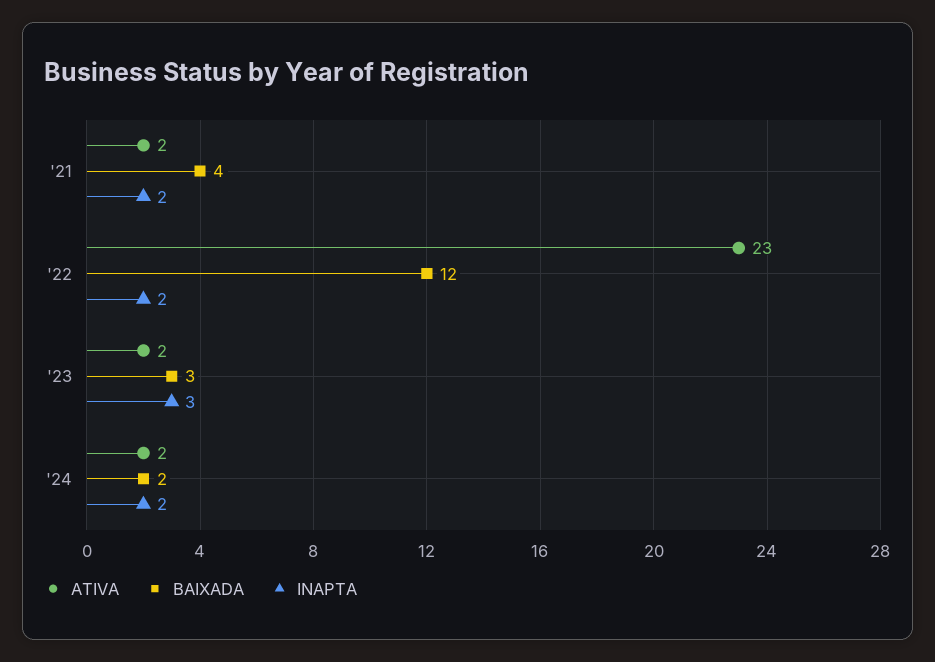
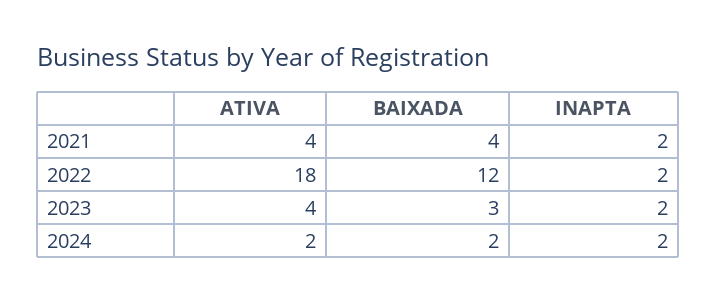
  {
    "ATIVA": {
-     "'21": 2,
+     "'21": 4,
-     "'22": 23,
+     "'22": 18,
-     "'23": 2,
+     "'23": 4,
      "'24": 2
    },
    "BAIXADA": {
      "'21": 4,
      "'22": 12,
      "'23": 3,
      "'24": 2
    },
    "INAPTA": {
      "'21": 2,
      "'22": 2,
-     "'23": 3,
+     "'23": 2,
      "'24": 2
    }
  }

